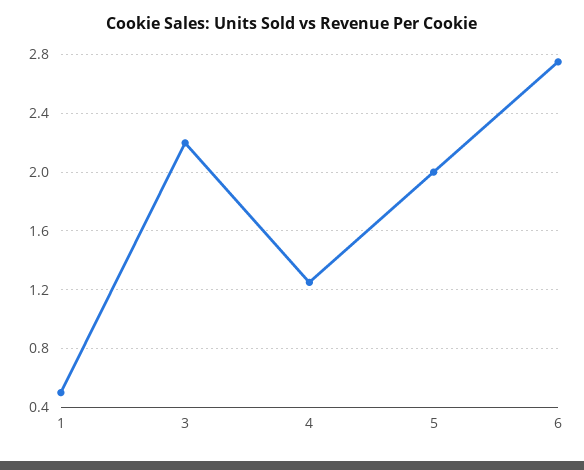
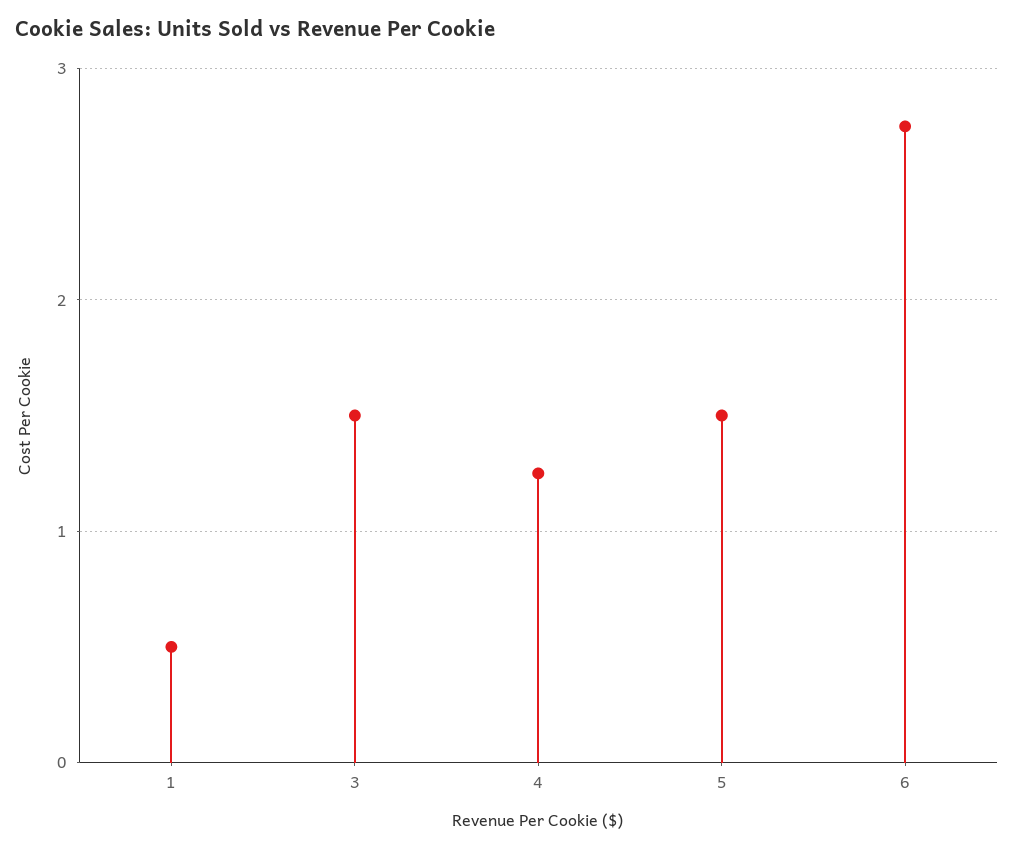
  {
    "1": 0.5,
-   "3": 2.2,
+   "3": 1.5,
    "4": 1.25,
-   "5": 2,
+   "5": 1.5,
    "6": 2.75
  }

